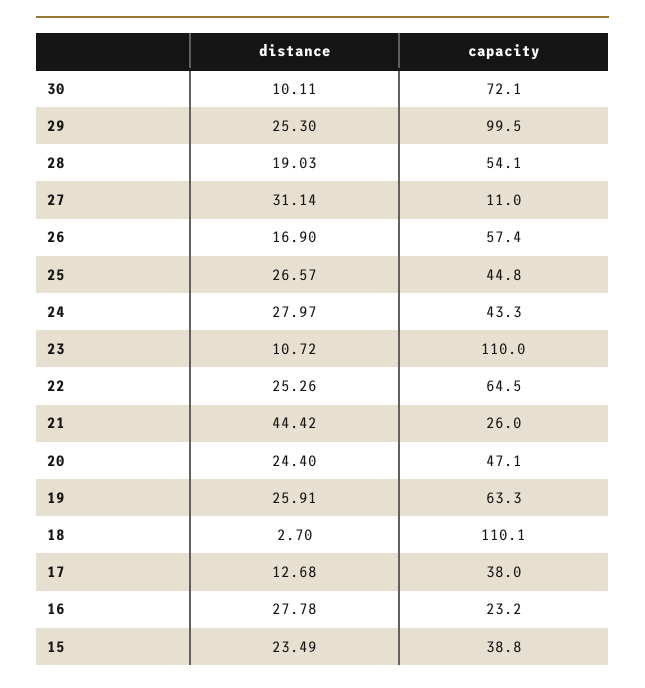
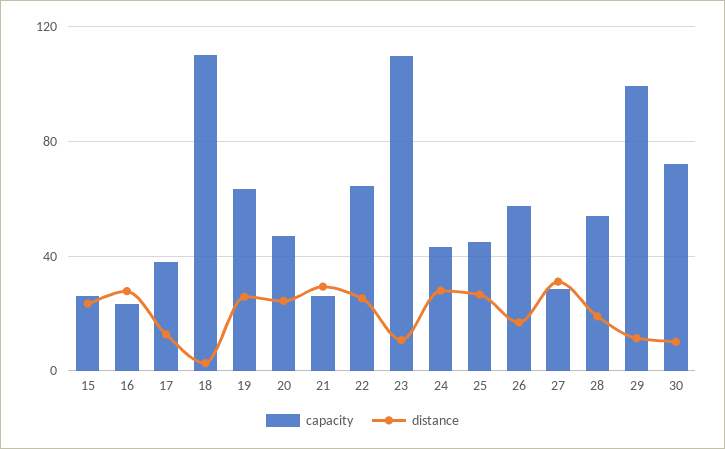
  {
    "distance": {
      "30": 10.11,
-     "29": 25.3,
+     "29": 10,
      "28": 19.03,
      "27": 31.14,
      "26": 16.9,
      "25": 26.57,
      "24": 27.97,
      "23": 10.72,
      "22": 25.26,
-     "21": 44.42,
+     "21": 30,
      "20": 24.4,
      "19": 25.91,
      "18": 2.7,
      "17": 12.68,
      "16": 27.78,
      "15": 23.49
    },
    "capacity": {
      "30": 72.1,
      "29": 99.5,
      "28": 54.1,
-     "27": 11,
+     "27": 30,
      "26": 57.4,
      "25": 44.8,
      "24": 43.3,
      "23": 110,
      "22": 64.5,
      "21": 26,
      "20": 47.1,
      "19": 63.3,
      "18": 110.1,
      "17": 38,
      "16": 23.2,
-     "15": 38.8
+     "15": 25
    }
  }

